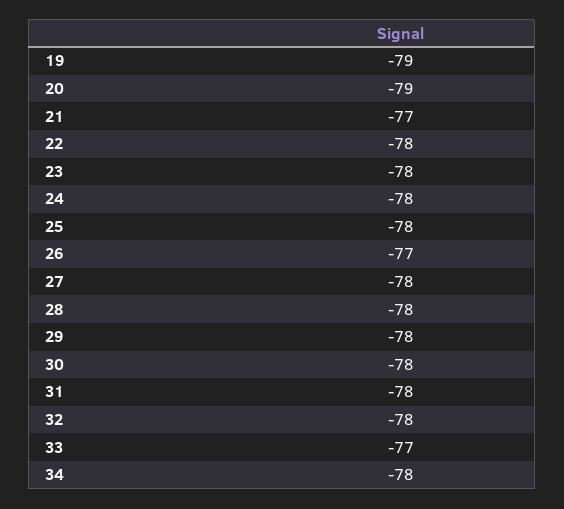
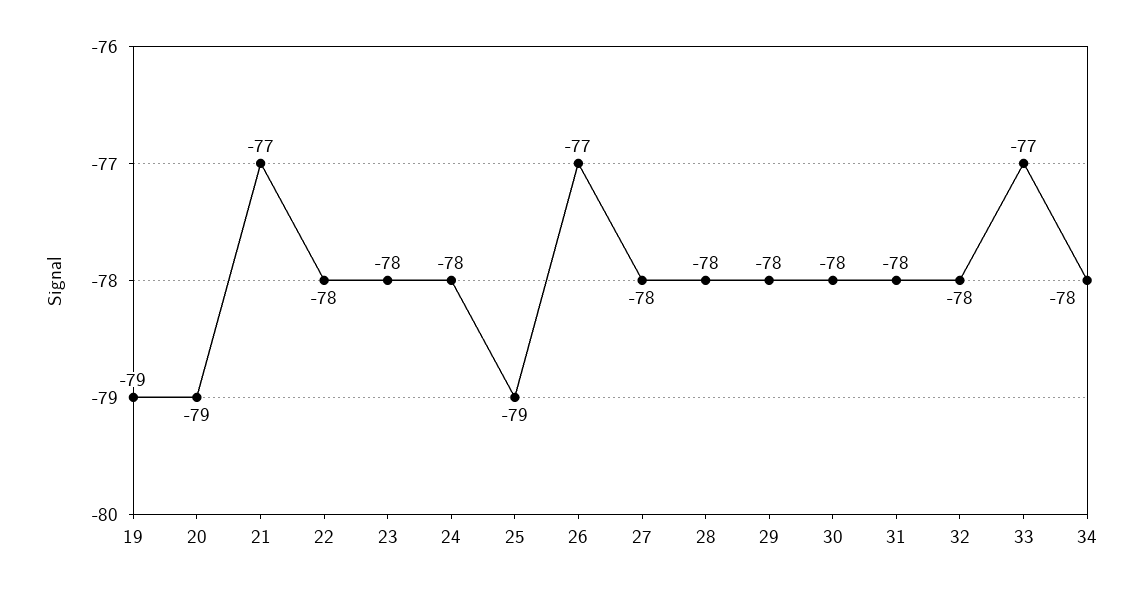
  {
    "19": -79,
    "20": -79,
    "21": -77,
    "22": -78,
    "23": -78,
    "24": -78,
-   "25": -78,
+   "25": -79,
    "26": -77,
    "27": -78,
    "28": -78,
    "29": -78,
    "30": -78,
    "31": -78,
    "32": -78,
    "33": -77,
    "34": -78
  }

